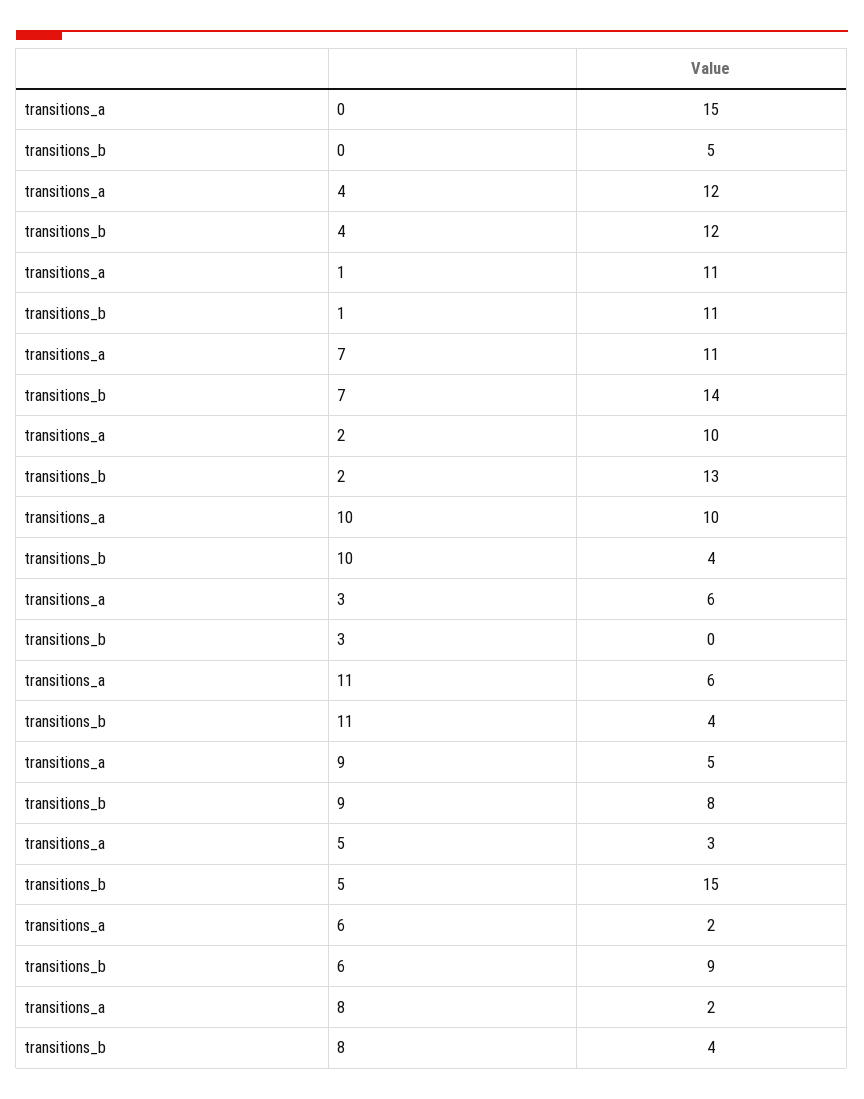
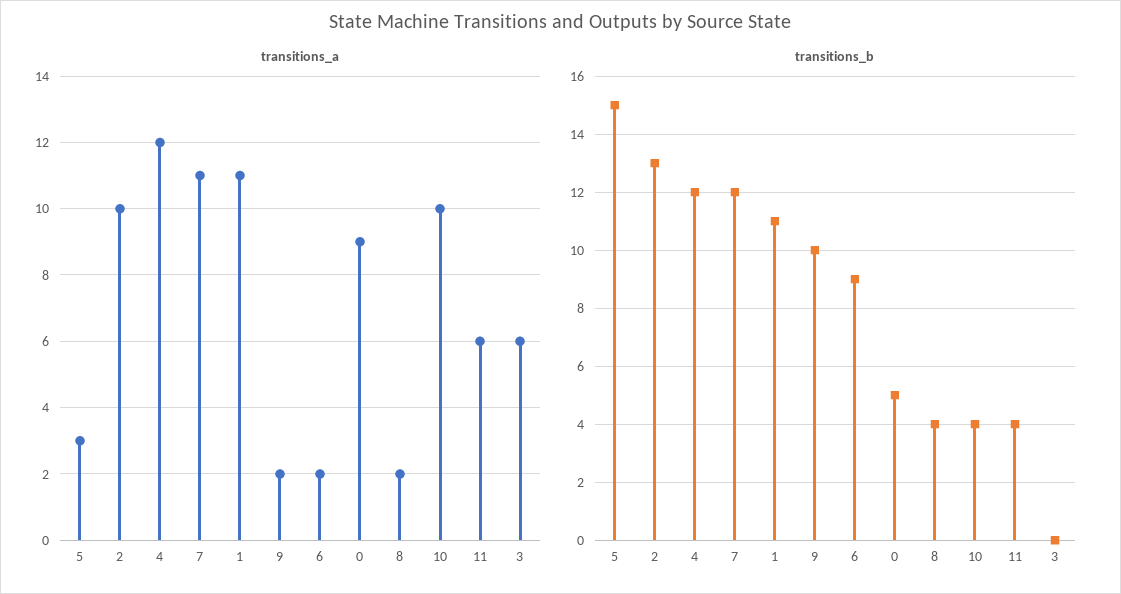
  {
    "transitions_a": {
-     "0": 15,
+     "0": 9,
      "4": 12,
      "1": 11,
      "7": 11,
      "2": 10,
      "10": 10,
      "3": 6,
      "11": 6,
-     "9": 5,
+     "9": 2,
      "5": 3,
      "6": 2,
      "8": 2
    },
    "transitions_b": {
      "0": 5,
      "4": 12,
      "1": 11,
-     "7": 14,
+     "7": 12,
      "2": 13,
      "10": 4,
      "3": 0,
      "11": 4,
-     "9": 8,
+     "9": 10,
      "5": 15,
      "6": 9,
      "8": 4
    }
  }

